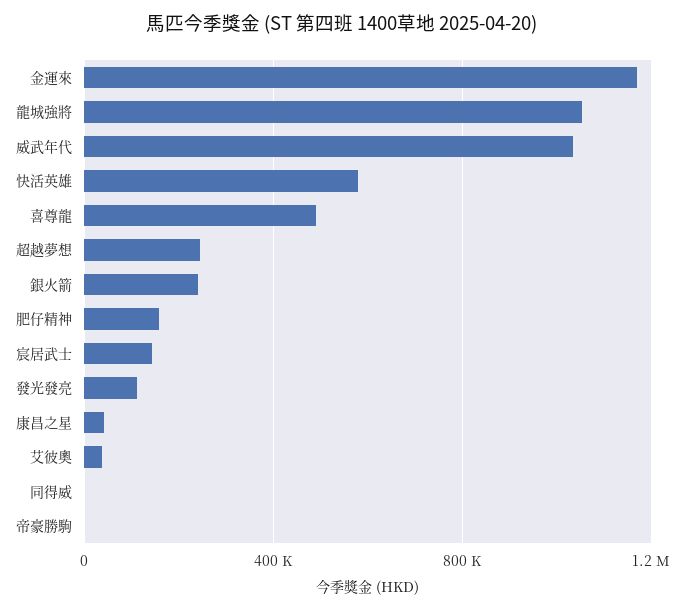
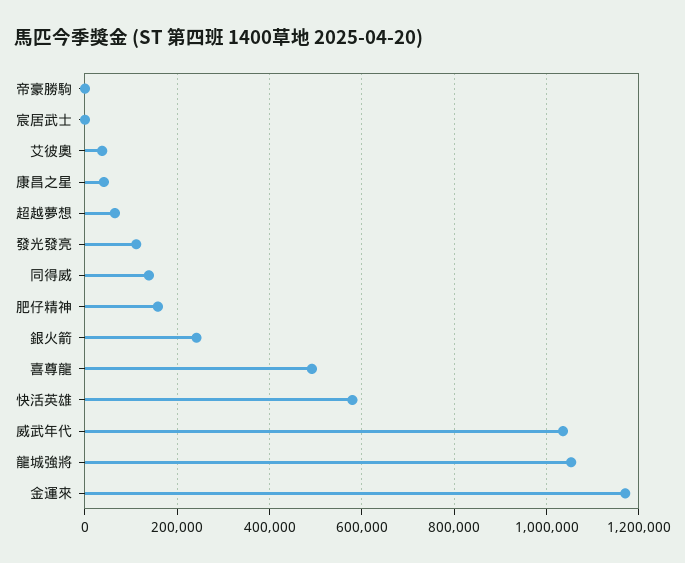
  {
    "金運來": 1180000,
    "龍城強將": 1060000,
    "威武年代": 1040000,
    "快活英雄": 580000,
    "喜尊龍": 500000,
-   "超越夢想": 250000,
+   "超越夢想": 60000,
    "銀火箭": 240000,
    "肥仔精神": 160000,
-   "宸居武士": 150000,
+   "宸居武士": 0,
    "發光發亮": 120000,
    "康昌之星": 40000,
    "艾彼奧": 40000,
-   "同得威": 0,
+   "同得威": 140000,
    "帝豪勝駒": 0
  }

